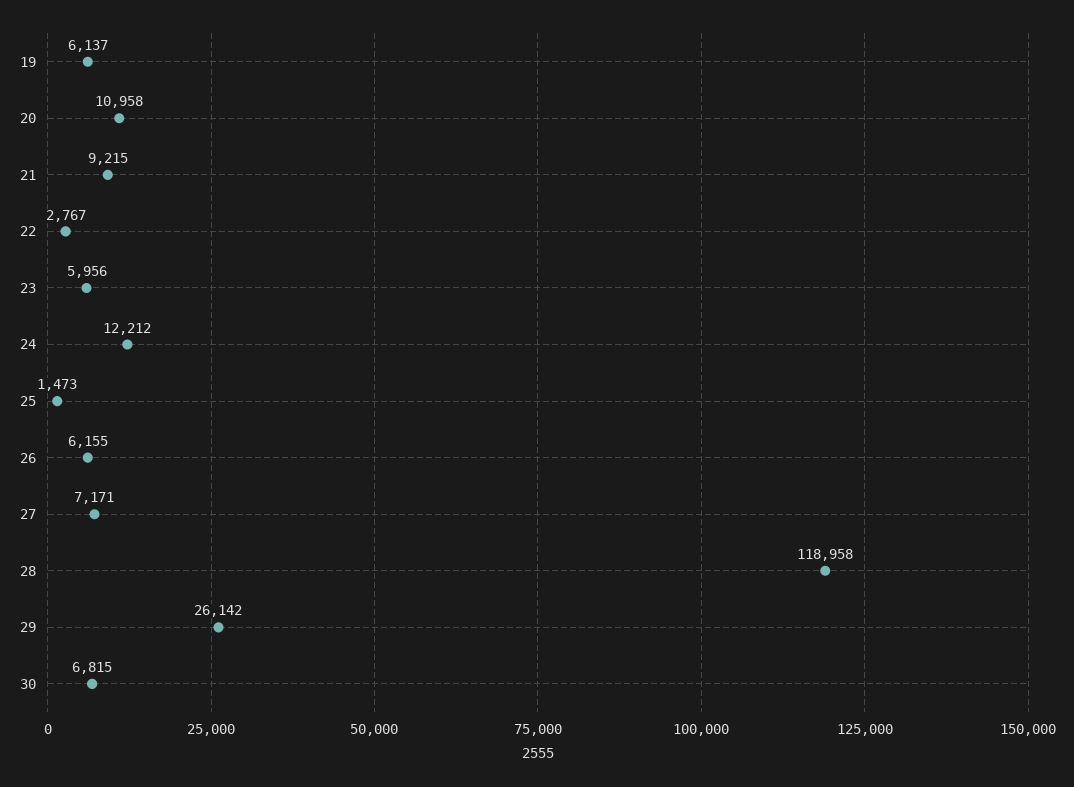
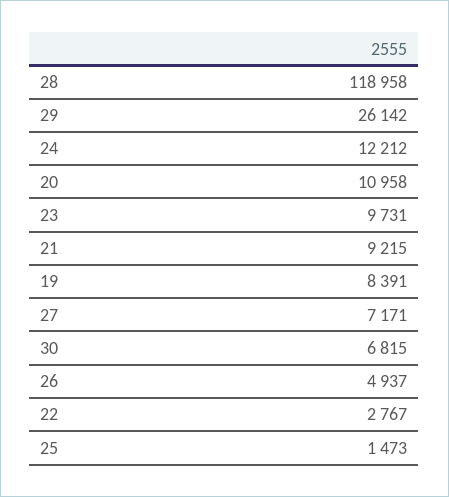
  {
-   "19": 6137,
+   "19": 8391,
    "20": 10958,
    "21": 9215,
    "22": 2767,
-   "23": 5956,
+   "23": 9731,
    "24": 12212,
    "25": 1473,
-   "26": 6155,
+   "26": 4937,
    "27": 7171,
    "28": 118958,
    "29": 26142,
    "30": 6815
  }

